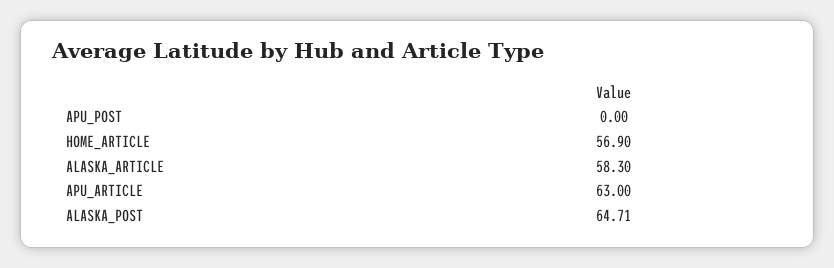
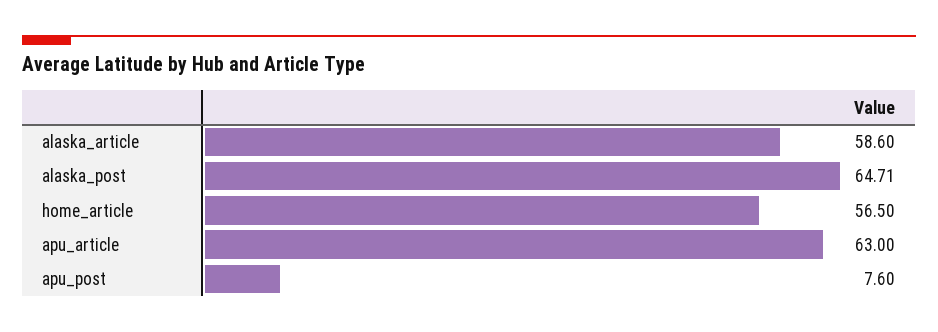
  {
-   "APU_POST": 0,
+   "APU_POST": 7.6,
-   "HOME_ARTICLE": 56.9,
+   "HOME_ARTICLE": 56.5,
-   "ALASKA_ARTICLE": 58.3,
+   "ALASKA_ARTICLE": 58.6,
    "APU_ARTICLE": 63,
    "ALASKA_POST": 64.71
  }

